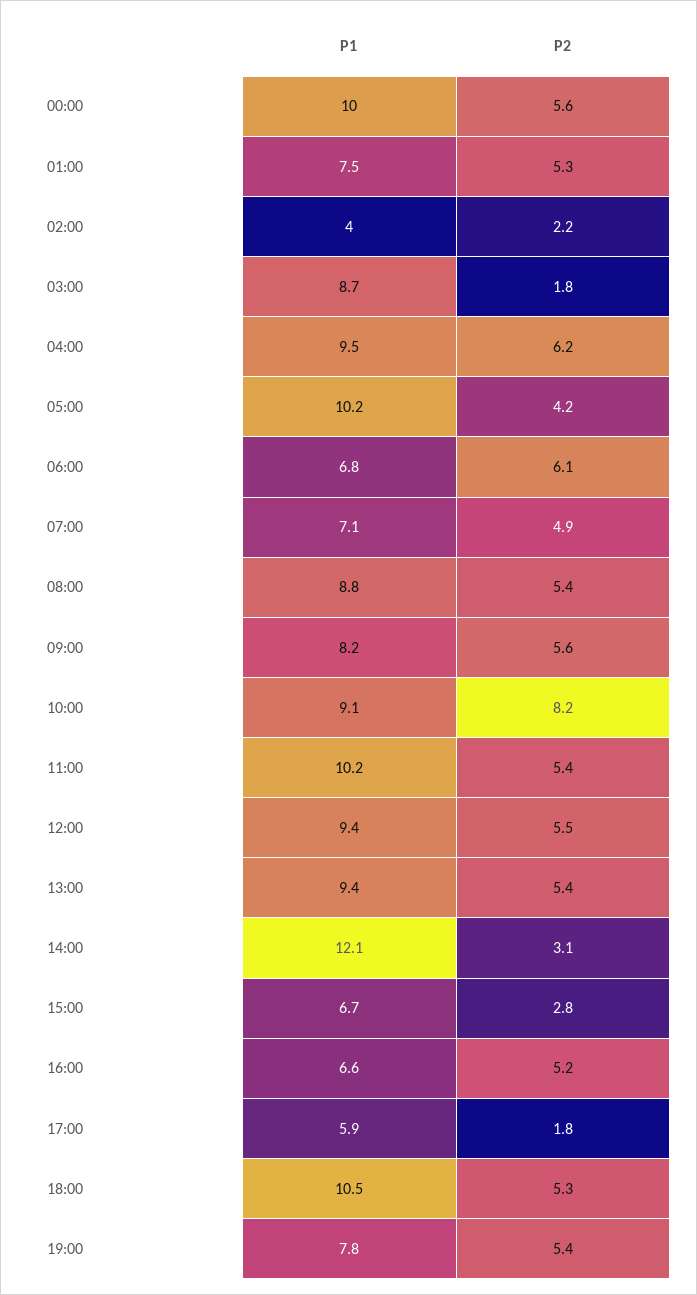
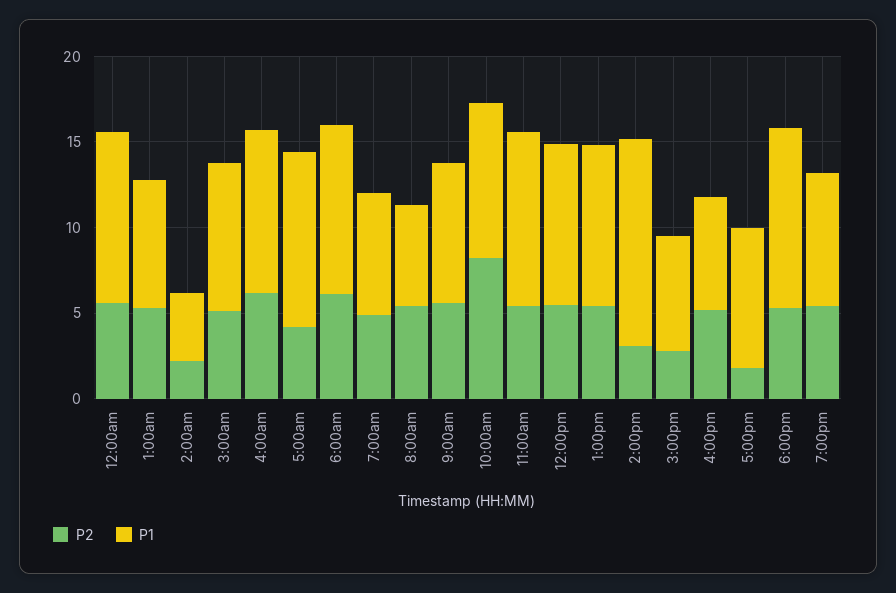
  {
    "P1": {
      "00:00": 10,
      "01:00": 7.5,
      "02:00": 4,
      "03:00": 8.7,
      "04:00": 9.5,
      "05:00": 10.2,
-     "06:00": 6.8,
+     "06:00": 10,
      "07:00": 7.1,
-     "08:00": 8.8,
+     "08:00": 6,
      "09:00": 8.2,
      "10:00": 9.1,
      "11:00": 10.2,
      "12:00": 9.4,
      "13:00": 9.4,
      "14:00": 12.1,
      "15:00": 6.7,
      "16:00": 6.6,
-     "17:00": 5.9,
+     "17:00": 8,
      "18:00": 10.5,
      "19:00": 7.8
    },
    "P2": {
      "00:00": 5.6,
      "01:00": 5.3,
      "02:00": 2.2,
-     "03:00": 1.8,
+     "03:00": 5,
      "04:00": 6.2,
      "05:00": 4.2,
      "06:00": 6.1,
      "07:00": 4.9,
      "08:00": 5.4,
      "09:00": 5.6,
      "10:00": 8.2,
      "11:00": 5.4,
      "12:00": 5.5,
      "13:00": 5.4,
      "14:00": 3.1,
      "15:00": 2.8,
      "16:00": 5.2,
      "17:00": 1.8,
      "18:00": 5.3,
      "19:00": 5.4
    }
  }

